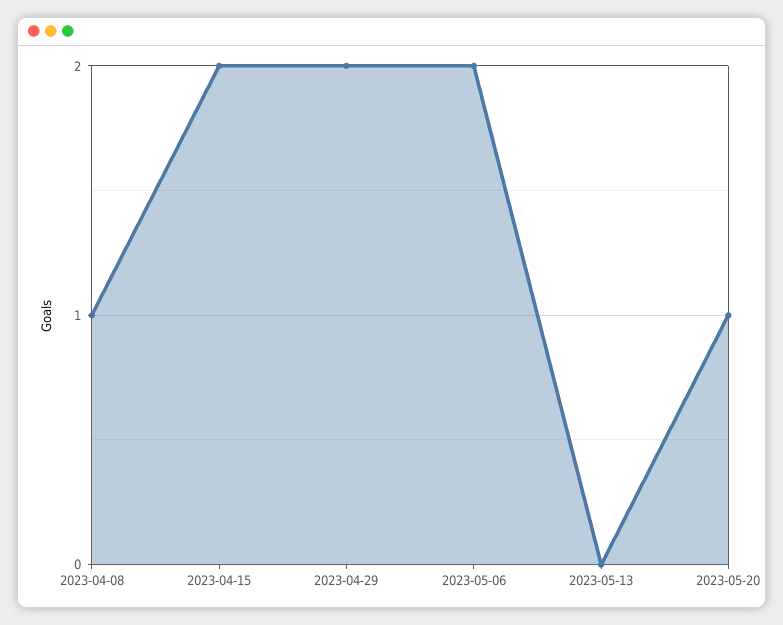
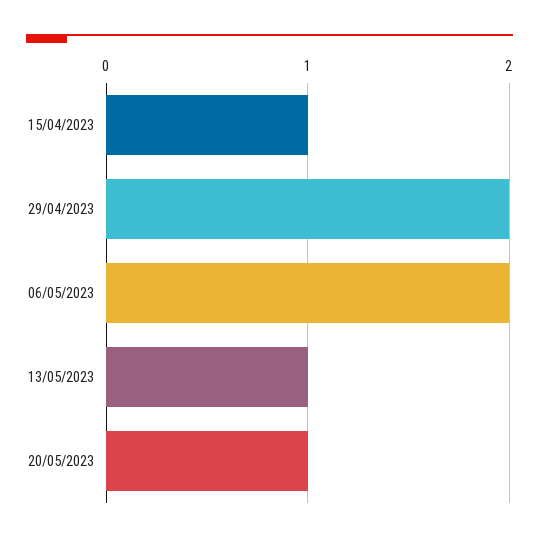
  {
-   "2023-04-08": 1,
-   "2023-04-15": 2,
+   "2023-04-15": 1,
    "2023-04-29": 2,
    "2023-05-06": 2,
-   "2023-05-13": 0,
+   "2023-05-13": 1,
    "2023-05-20": 1
  }

